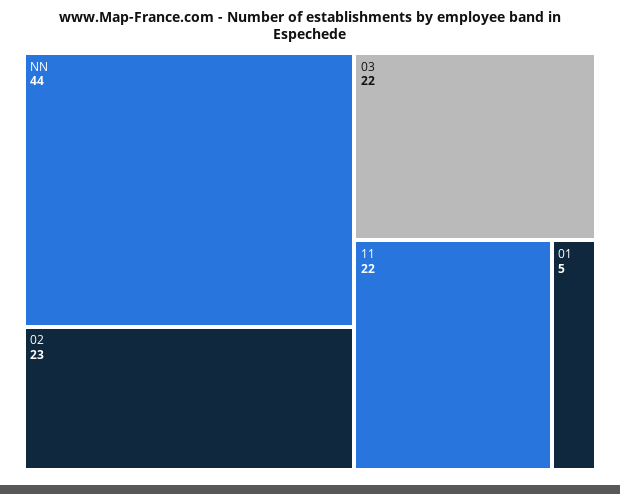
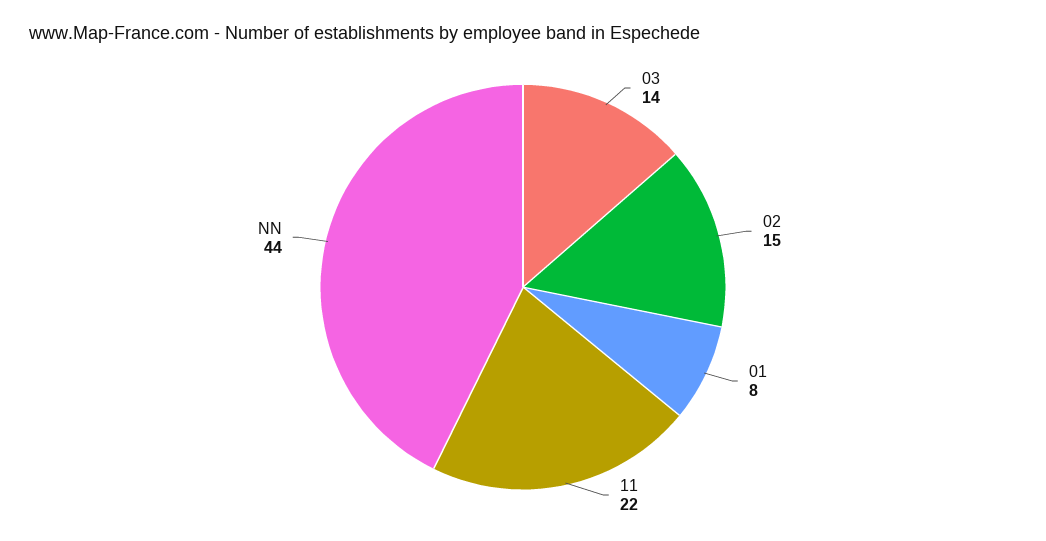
  {
    "NN": 44,
-   "02": 23,
+   "02": 15,
-   "03": 22,
+   "03": 14,
    "11": 22,
-   "01": 5
+   "01": 8
  }

